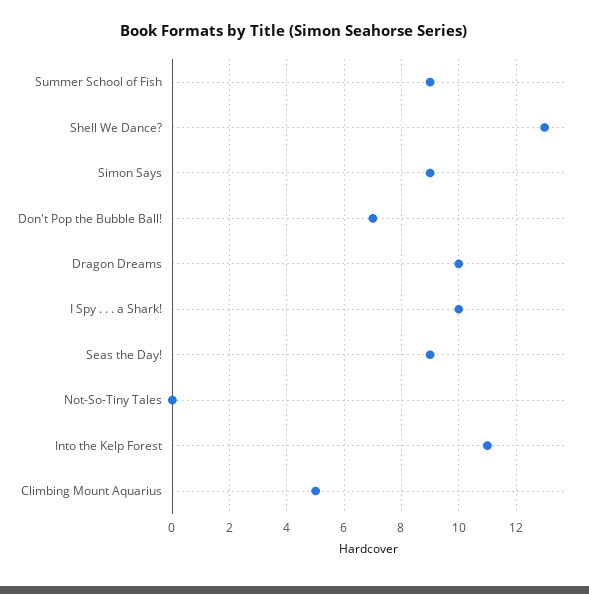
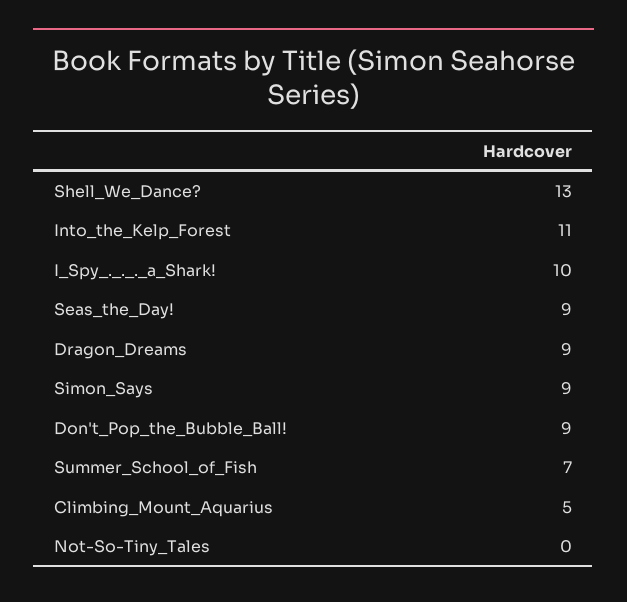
  {
-   "Summer School of Fish": 9,
+   "Summer School of Fish": 7,
    "Shell We Dance?": 13,
    "Simon Says": 9,
-   "Don't Pop the Bubble Ball!": 7,
+   "Don't Pop the Bubble Ball!": 9,
-   "Dragon Dreams": 10,
+   "Dragon Dreams": 9,
    "I Spy . . . a Shark!": 10,
    "Seas the Day!": 9,
    "Not-So-Tiny Tales": 0,
    "Into the Kelp Forest": 11,
    "Climbing Mount Aquarius": 5
  }

